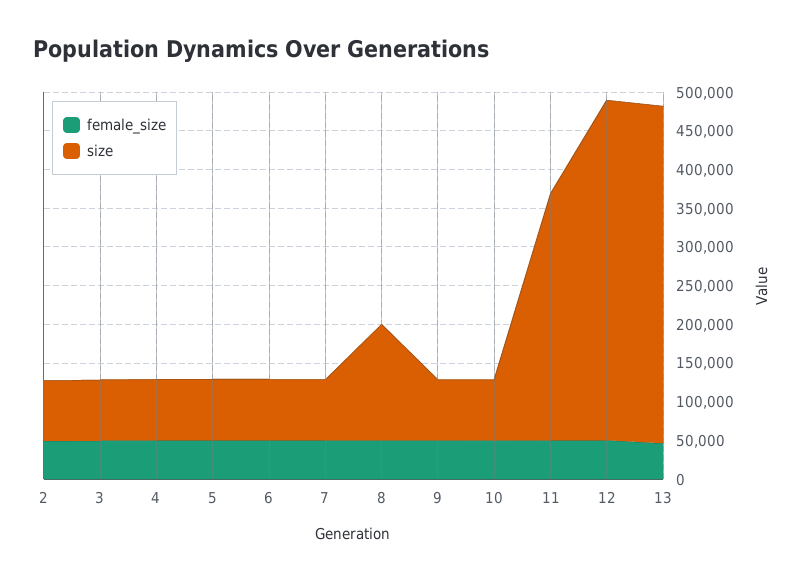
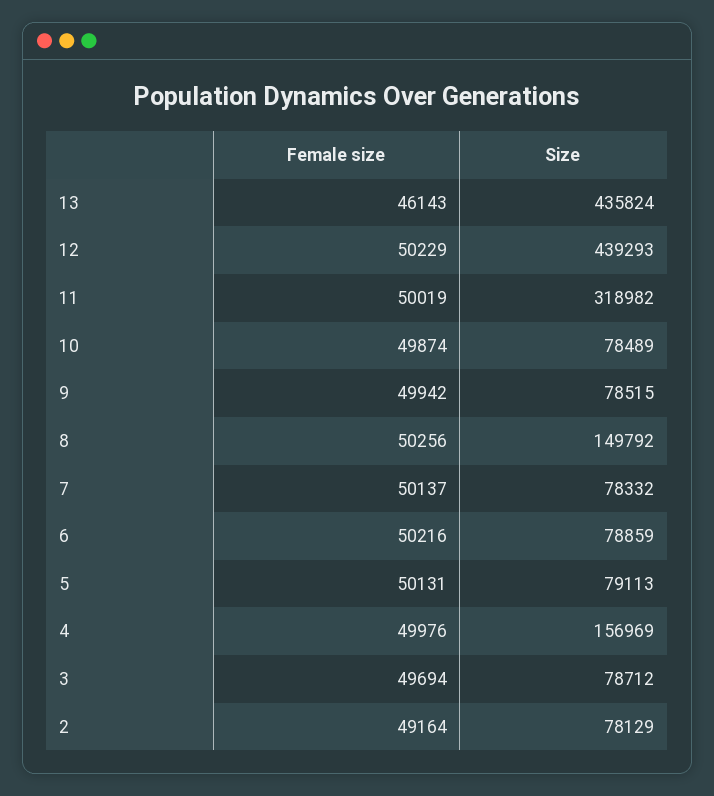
  {
    "female_size": {
      "2": 49164,
      "3": 49694,
      "4": 49976,
      "5": 50131,
      "6": 50216,
      "7": 50137,
      "8": 50256,
      "9": 49942,
      "10": 49874,
      "11": 50019,
      "12": 50229,
      "13": 46143
    },
    "size": {
      "2": 78129,
      "3": 78712,
-     "4": 75000,
+     "4": 156969,
      "5": 79113,
      "6": 78859,
      "7": 78332,
      "8": 149792,
      "9": 78515,
      "10": 78489,
      "11": 318982,
      "12": 439293,
      "13": 435824
    }
  }

